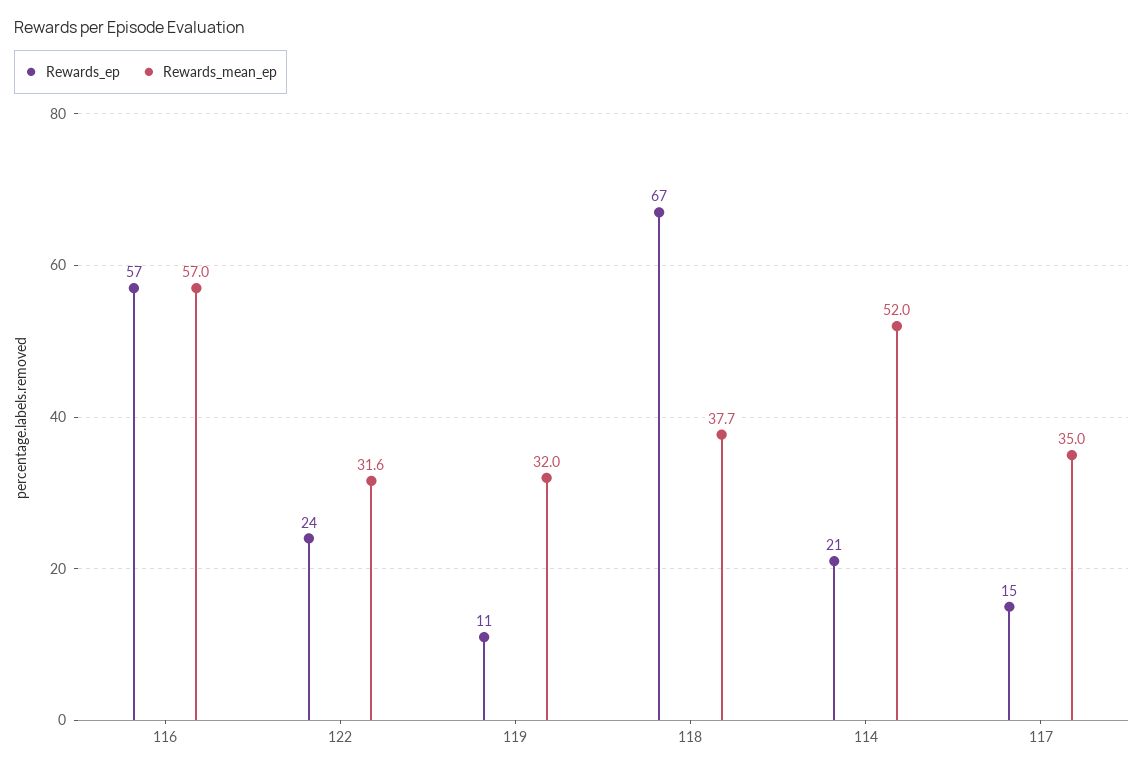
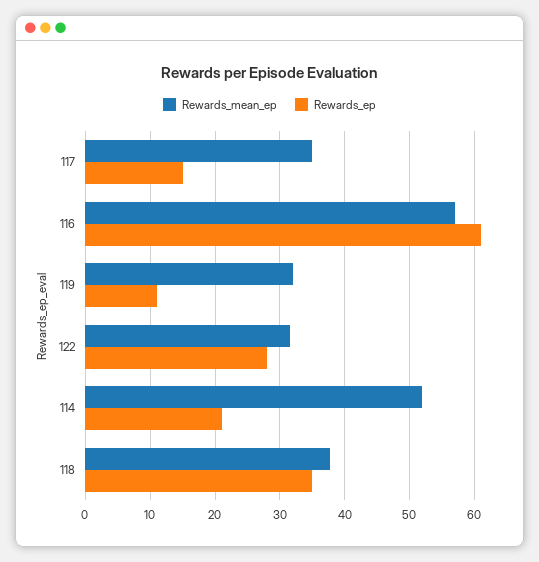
  {
    "Rewards_ep": {
-     "116": 57,
+     "116": 61,
-     "122": 24,
+     "122": 28,
      "119": 11,
-     "118": 67,
+     "118": 35,
      "114": 21,
      "117": 15
    },
    "Rewards_mean_ep": {
      "116": 57,
      "122": 31.6,
      "119": 32,
      "118": 37.7,
      "114": 52,
      "117": 35
    }
  }

